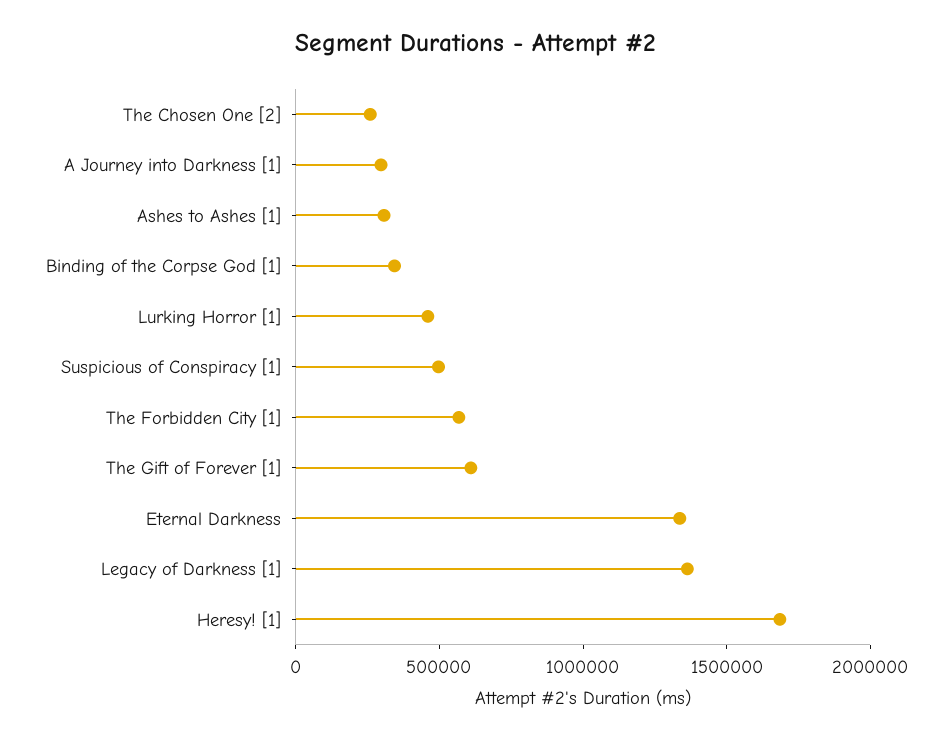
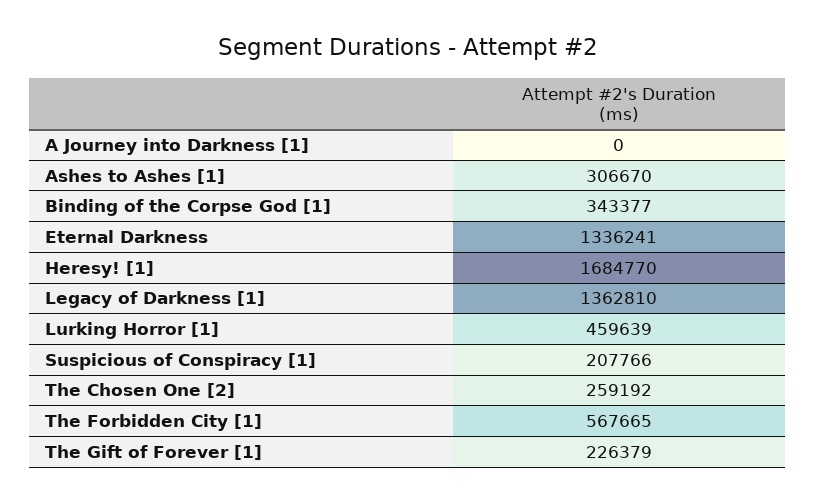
  {
    "The Chosen One [2]": 259192,
-   "A Journey into Darkness [1]": 300000,
+   "A Journey into Darkness [1]": 0,
    "Ashes to Ashes [1]": 306670,
    "Binding of the Corpse God [1]": 343377,
    "Lurking Horror [1]": 459639,
-   "Suspicious of Conspiracy [1]": 500000,
+   "Suspicious of Conspiracy [1]": 207766,
    "The Forbidden City [1]": 567665,
-   "The Gift of Forever [1]": 600000,
+   "The Gift of Forever [1]": 226379,
    "Eternal Darkness": 1336241,
    "Legacy of Darkness [1]": 1362810,
    "Heresy! [1]": 1684770
  }

